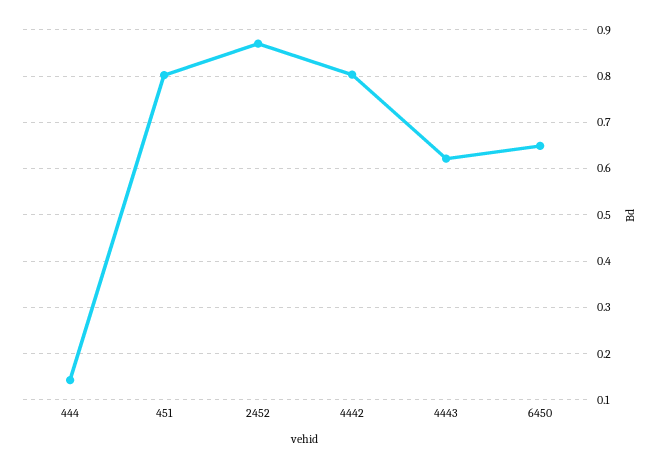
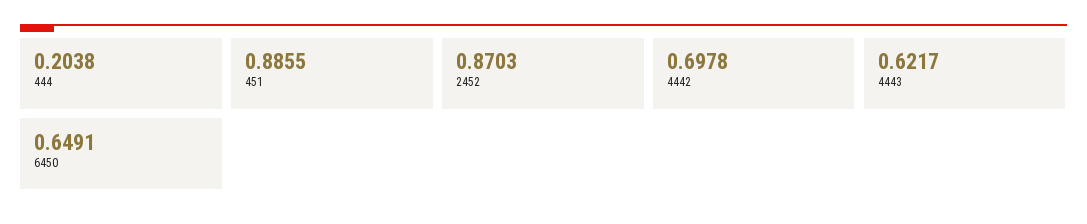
  {
-   "444": 0.14,
+   "444": 0.2038,
-   "451": 0.8,
+   "451": 0.8855,
    "2452": 0.8703,
-   "4442": 0.8,
+   "4442": 0.6978,
    "4443": 0.6217,
    "6450": 0.6491
  }

